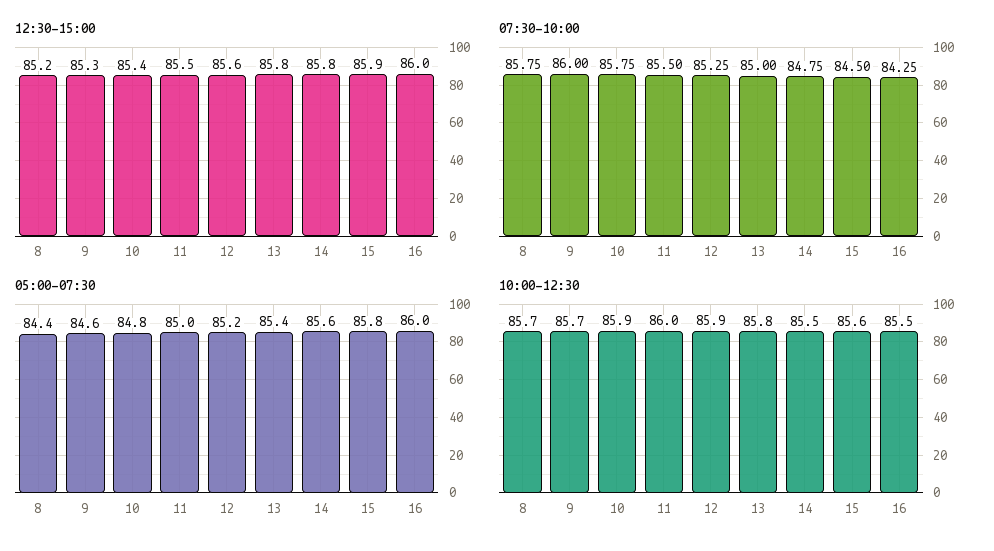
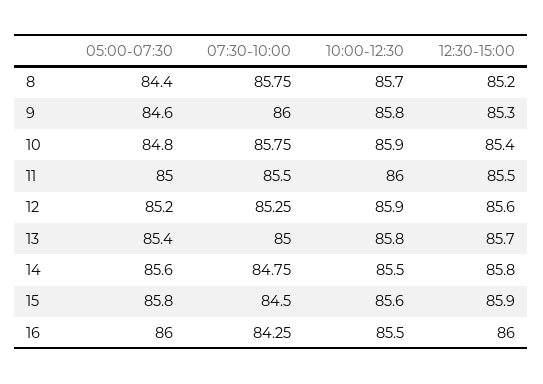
  {
    "12:30-15:00": {
      "8": 85.2,
      "9": 85.3,
      "10": 85.4,
      "11": 85.5,
      "12": 85.6,
-     "13": 85.8,
+     "13": 85.7,
      "14": 85.8,
      "15": 85.9,
      "16": 86
    },
    "07:30-10:00": {
      "8": 85.75,
      "9": 86,
      "10": 85.75,
      "11": 85.5,
      "12": 85.25,
      "13": 85,
      "14": 84.75,
      "15": 84.5,
      "16": 84.25
    },
    "05:00-07:30": {
      "8": 84.4,
      "9": 84.6,
      "10": 84.8,
      "11": 85,
      "12": 85.2,
      "13": 85.4,
      "14": 85.6,
      "15": 85.8,
      "16": 86
    },
    "10:00-12:30": {
      "8": 85.7,
-     "9": 85.7,
+     "9": 85.8,
      "10": 85.9,
      "11": 86,
      "12": 85.9,
      "13": 85.8,
      "14": 85.5,
      "15": 85.6,
      "16": 85.5
    }
  }

